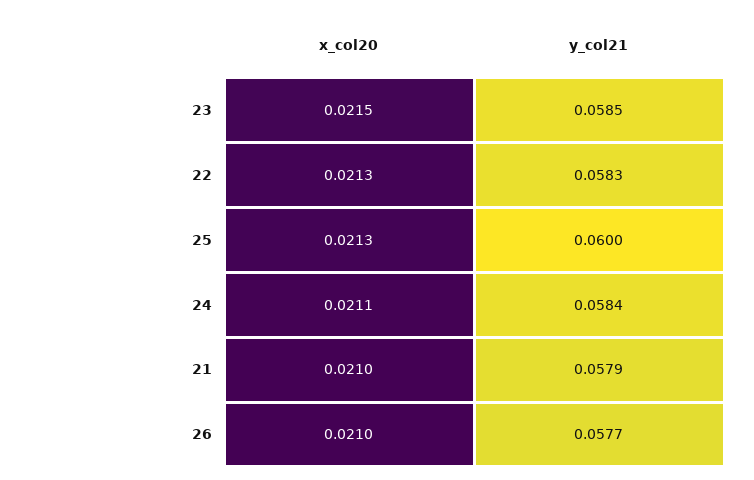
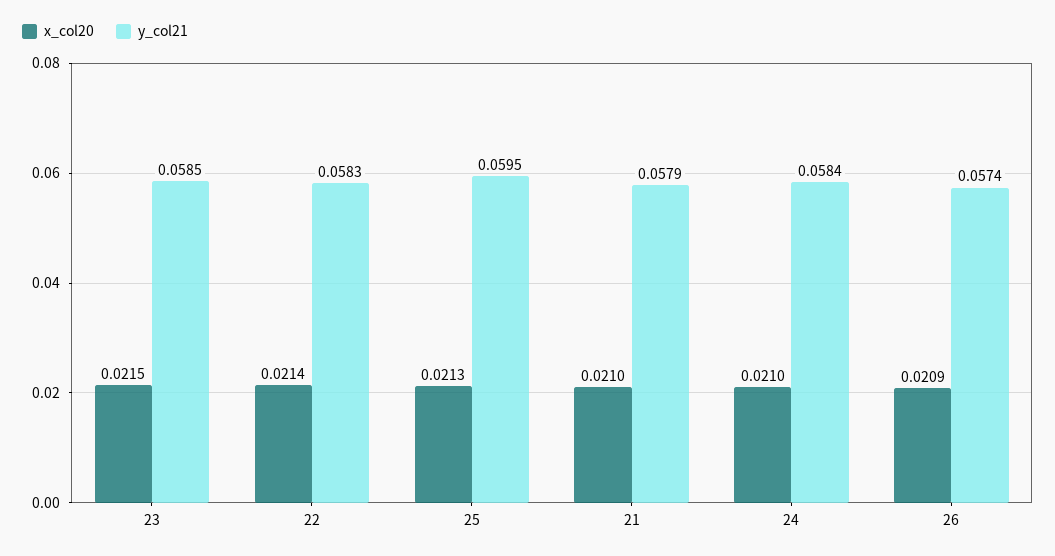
  {
    "x_col20": {
      "23": 0.0215,
-     "22": 0.0213,
+     "22": 0.0214,
      "25": 0.0213,
-     "24": 0.0211,
+     "24": 0.021,
      "21": 0.021,
-     "26": 0.021
+     "26": 0.0209
    },
    "y_col21": {
      "23": 0.0585,
      "22": 0.0583,
-     "25": 0.06,
+     "25": 0.0595,
      "24": 0.0584,
      "21": 0.0579,
-     "26": 0.0577
+     "26": 0.0574
    }
  }

